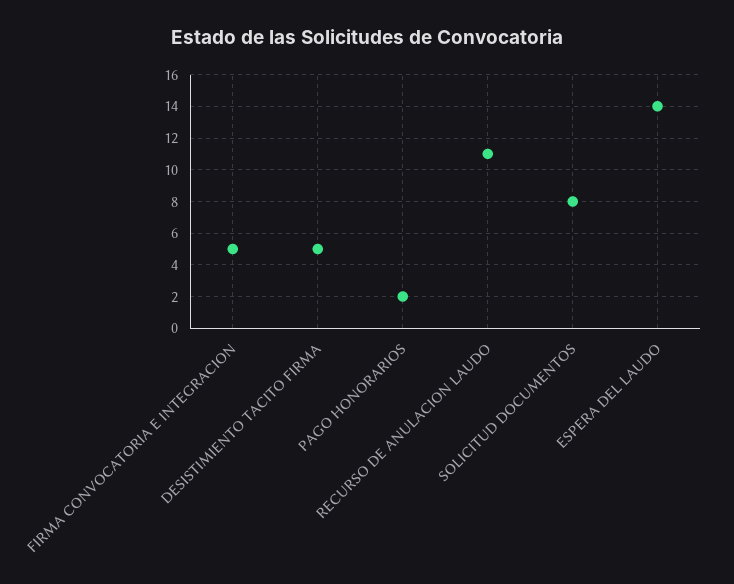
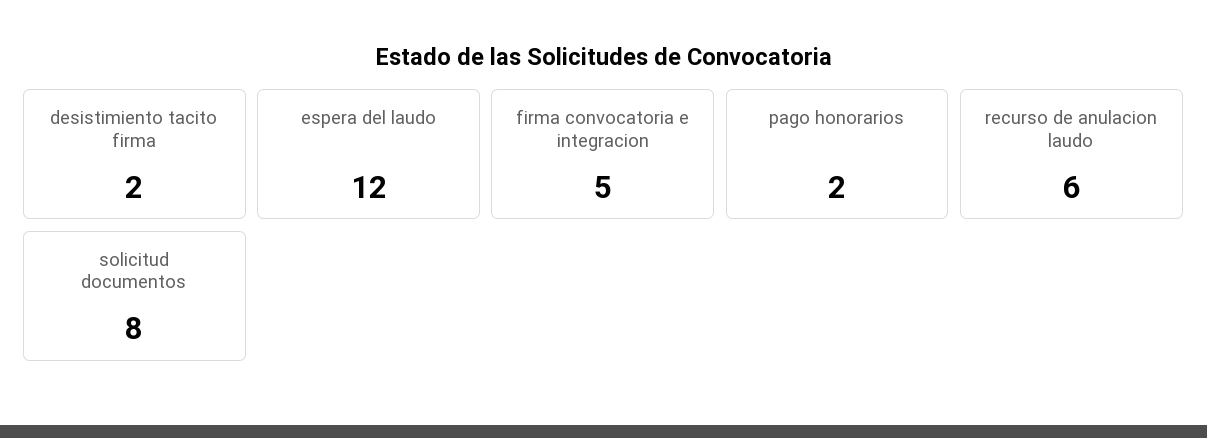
  {
    "FIRMA CONVOCATORIA E INTEGRACION": 5,
-   "DESISTIMIENTO TACITO FIRMA": 5,
+   "DESISTIMIENTO TACITO FIRMA": 2,
    "PAGO HONORARIOS": 2,
-   "RECURSO DE ANULACION LAUDO": 11,
+   "RECURSO DE ANULACION LAUDO": 6,
    "SOLICITUD DOCUMENTOS": 8,
-   "ESPERA DEL LAUDO": 14
+   "ESPERA DEL LAUDO": 12
  }

